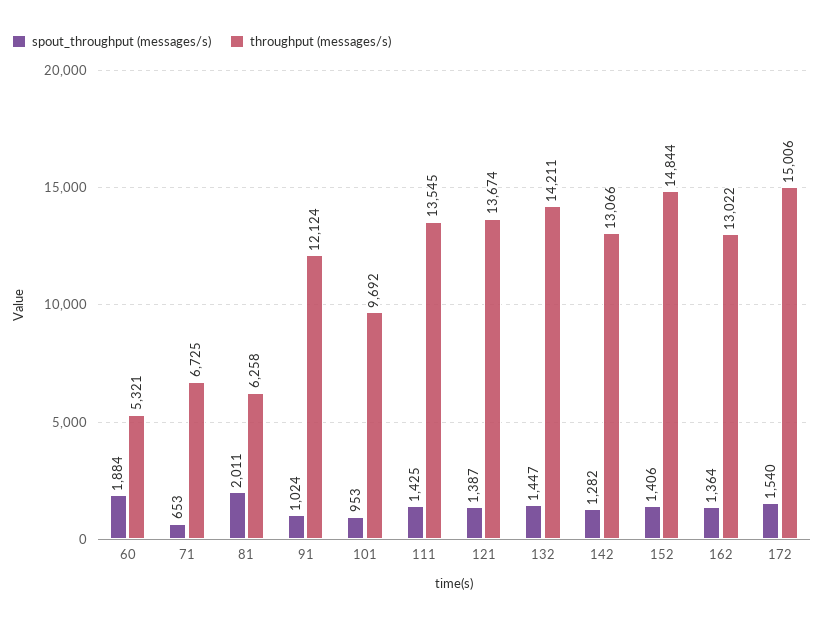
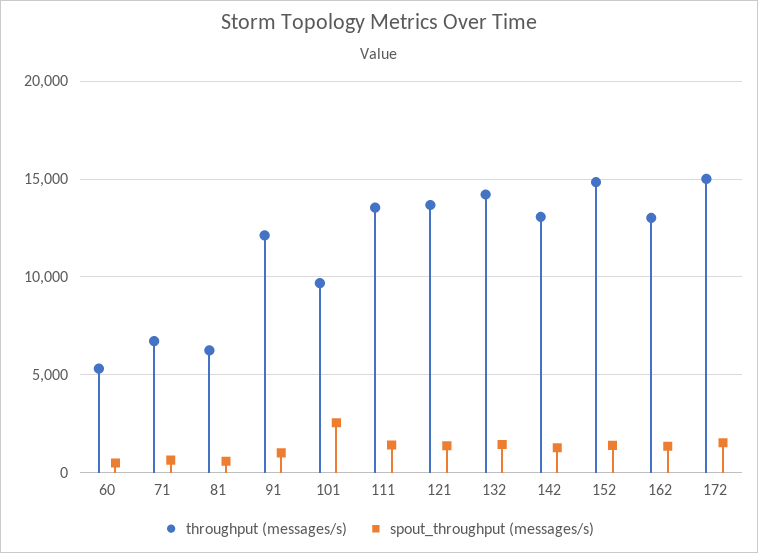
  {
    "spout_throughput (messages/s)": {
-     "60": 1884,
+     "60": 500,
      "71": 653,
-     "81": 2011,
+     "81": 500,
      "91": 1024,
-     "101": 953,
+     "101": 2500,
      "111": 1425,
      "121": 1387,
      "132": 1447,
      "142": 1282,
      "152": 1406,
      "162": 1364,
      "172": 1540
    },
    "throughput (messages/s)": {
      "60": 5321,
      "71": 6725,
      "81": 6258,
      "91": 12124,
      "101": 9692,
      "111": 13545,
      "121": 13674,
      "132": 14211,
      "142": 13066,
      "152": 14844,
      "162": 13022,
      "172": 15006
    }
  }

